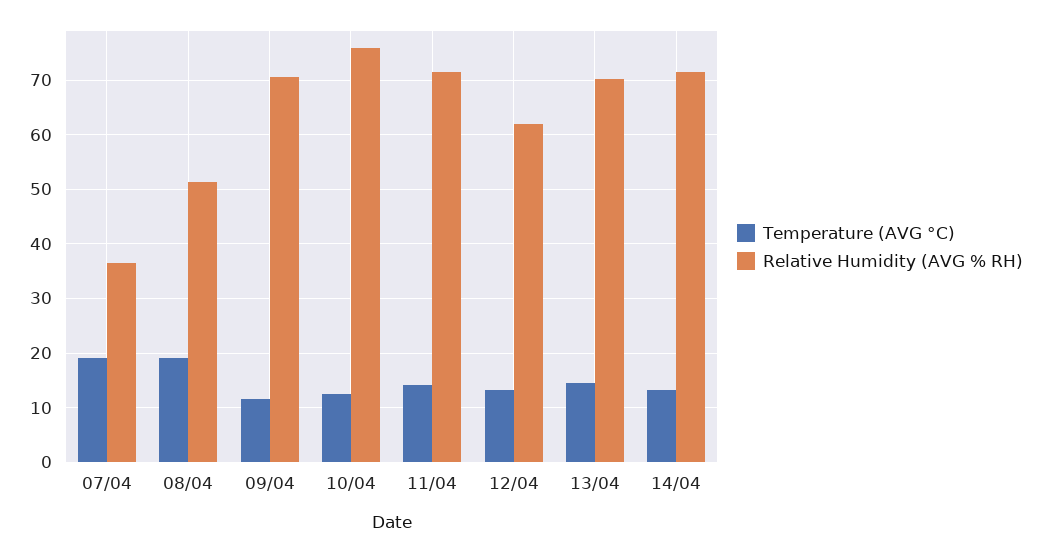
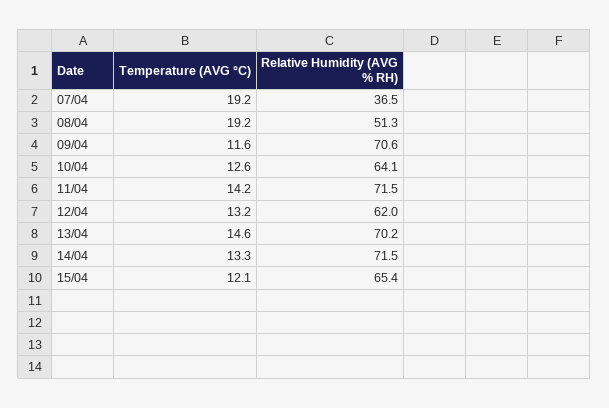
  {
    "Temperature (AVG °C)": {
      "07/04": 19.2,
      "08/04": 19.2,
      "09/04": 11.6,
      "10/04": 12.6,
      "11/04": 14.2,
      "12/04": 13.2,
      "13/04": 14.6,
-     "14/04": 13.3
+     "14/04": 13.3,
+     "15/04": 12.1
    },
    "Relative Humidity (AVG % RH)": {
      "07/04": 36.5,
      "08/04": 51.3,
      "09/04": 70.6,
-     "10/04": 76,
+     "10/04": 64.1,
      "11/04": 71.5,
      "12/04": 62,
      "13/04": 70.2,
-     "14/04": 71.5
+     "14/04": 71.5,
+     "15/04": 65.4
    }
  }

